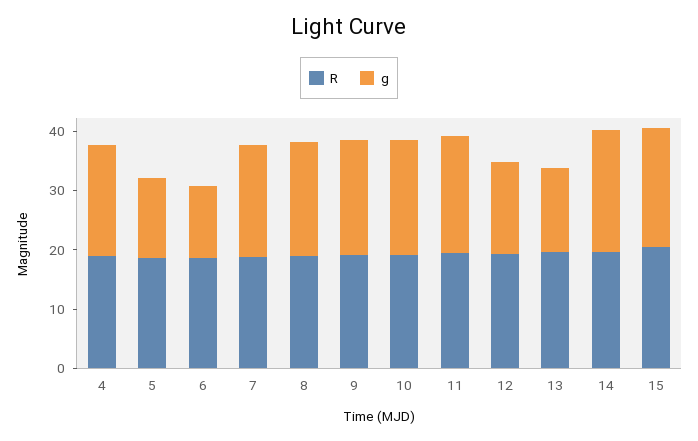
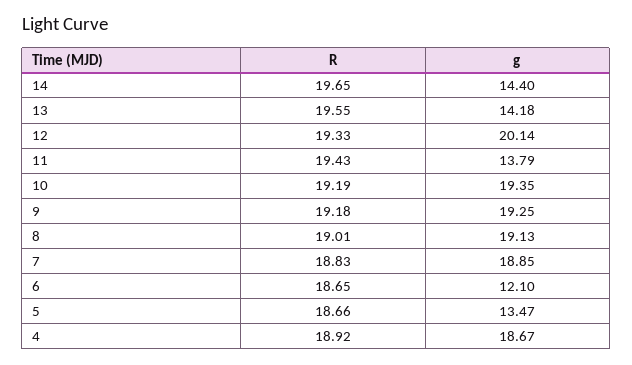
  {
    "R": {
      "4": 18.92,
      "5": 18.66,
      "6": 18.65,
      "7": 18.83,
      "8": 19.01,
      "9": 19.18,
      "10": 19.19,
      "11": 19.43,
      "12": 19.33,
      "13": 19.55,
-     "14": 19.65,
+     "14": 19.65
-     "15": 20
    },
    "g": {
      "4": 18.67,
      "5": 13.47,
      "6": 12.1,
      "7": 18.85,
      "8": 19.13,
      "9": 19.25,
      "10": 19.35,
-     "11": 20,
+     "11": 13.79,
-     "12": 16,
+     "12": 20.14,
      "13": 14.18,
-     "14": 20,
+     "14": 14.4
-     "15": 20
    }
  }

